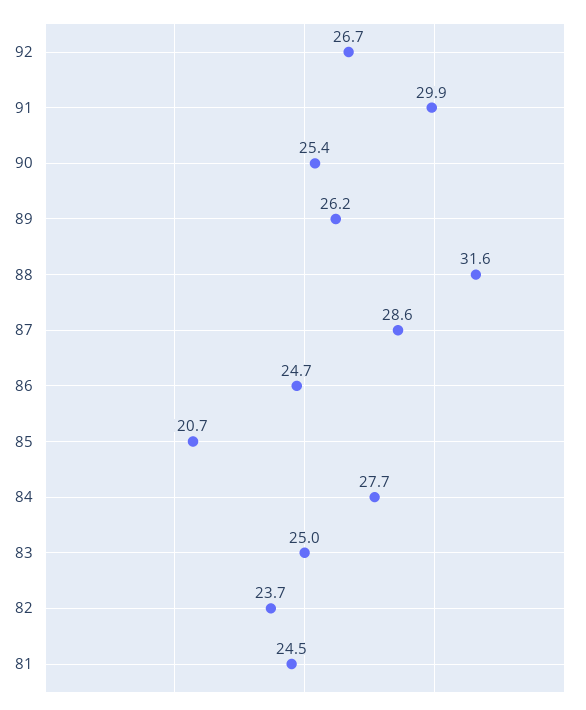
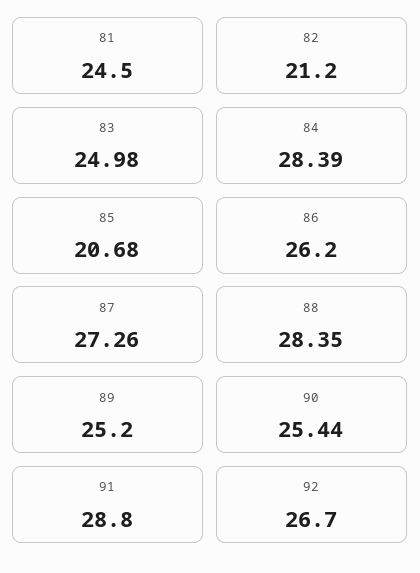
  {
    "92": 26.7,
-   "91": 29.9,
+   "91": 28.8,
    "90": 25.44,
-   "89": 26.2,
+   "89": 25.2,
-   "88": 31.6,
+   "88": 28.35,
-   "87": 28.6,
+   "87": 27.26,
-   "86": 24.7,
+   "86": 26.2,
    "85": 20.68,
-   "84": 27.7,
+   "84": 28.39,
    "83": 24.98,
-   "82": 23.7,
+   "82": 21.2,
    "81": 24.5
  }

